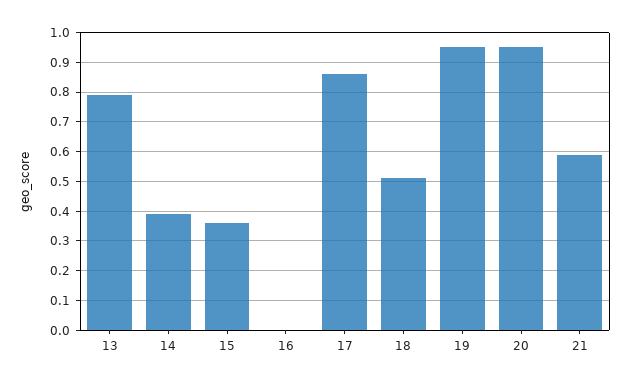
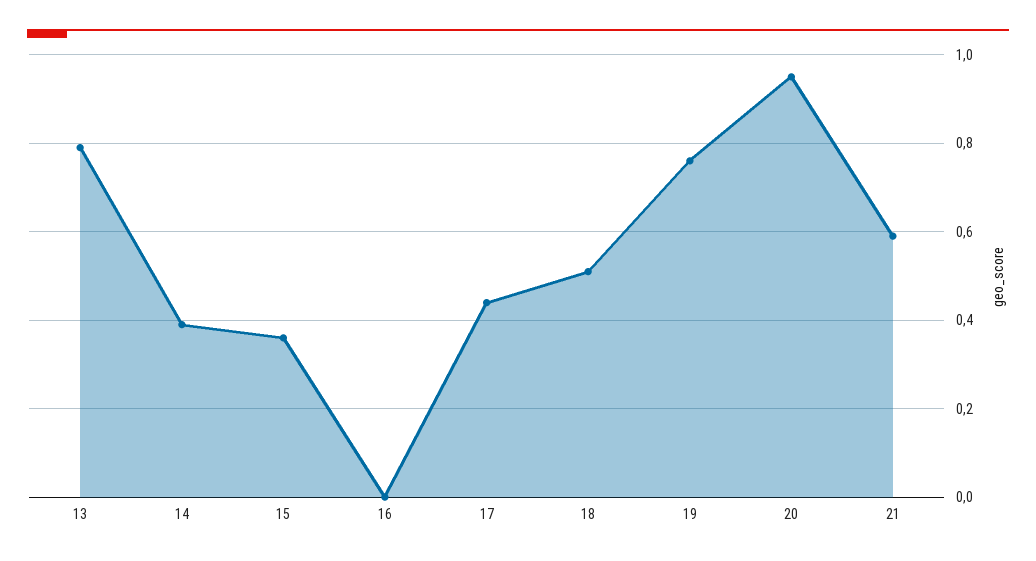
  {
    "13": 0.8,
    "14": 0.4,
    "15": 0.35,
    "16": 0,
-   "17": 0.85,
+   "17": 0.45,
    "18": 0.5,
-   "19": 0.95,
+   "19": 0.75,
    "20": 0.95,
    "21": 0.6
  }

